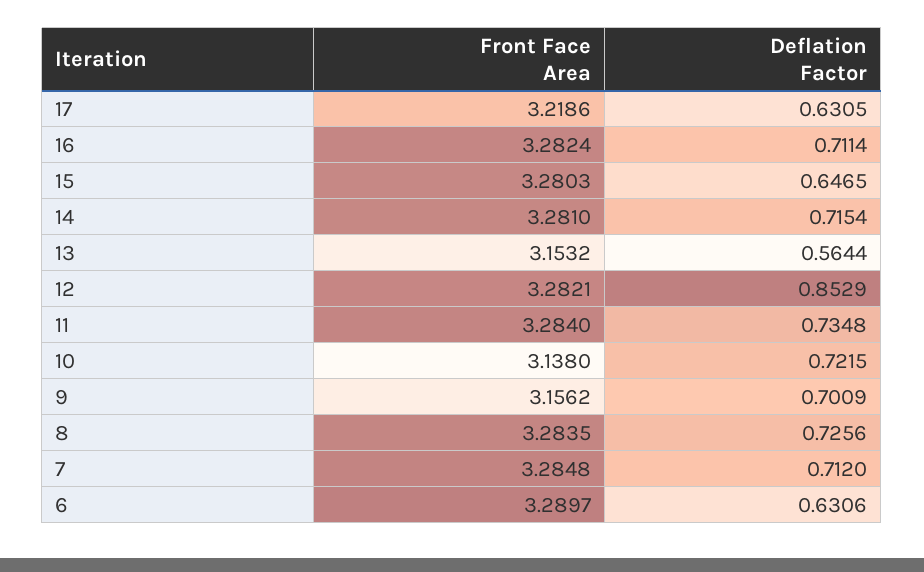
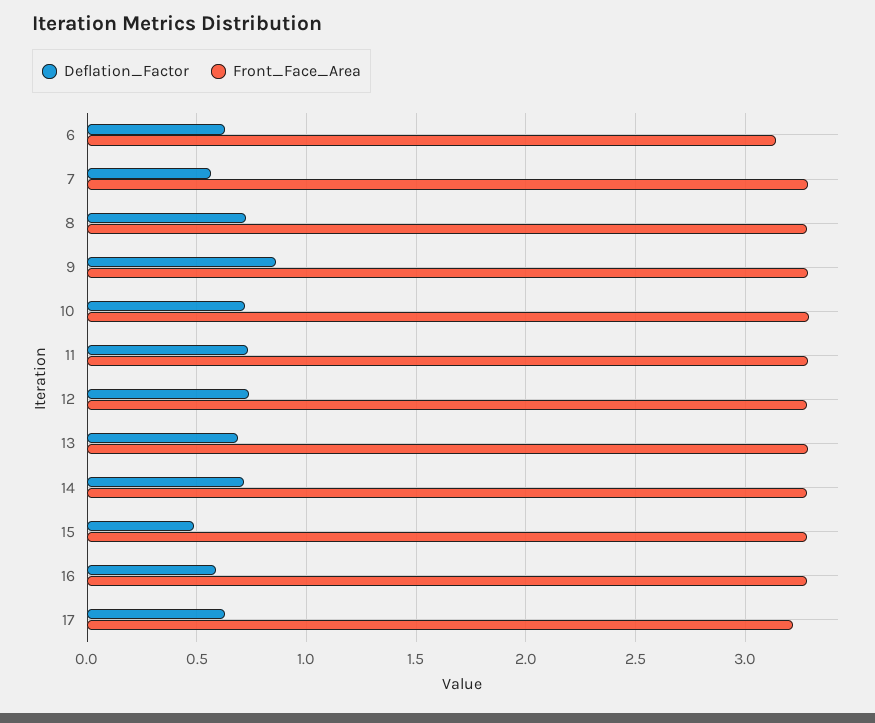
  {
    "Front Face Area": {
      "17": 3.2186,
      "16": 3.2824,
      "15": 3.2803,
      "14": 3.281,
-     "13": 3.1532,
+     "13": 3.3,
      "12": 3.2821,
      "11": 3.284,
-     "10": 3.138,
+     "10": 3.3,
-     "9": 3.1562,
+     "9": 3.3,
      "8": 3.2835,
      "7": 3.2848,
-     "6": 3.2897
+     "6": 3.15
    },
    "Deflation Factor": {
      "17": 0.6305,
-     "16": 0.7114,
+     "16": 0.6,
-     "15": 0.6465,
+     "15": 0.5,
      "14": 0.7154,
-     "13": 0.5644,
+     "13": 0.7,
-     "12": 0.8529,
+     "12": 0.75,
      "11": 0.7348,
      "10": 0.7215,
-     "9": 0.7009,
+     "9": 0.85,
      "8": 0.7256,
-     "7": 0.712,
+     "7": 0.55,
      "6": 0.6306
    }
  }

